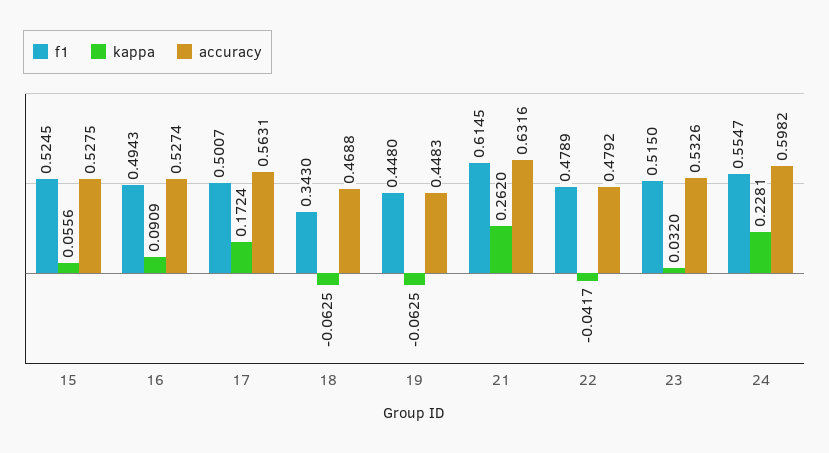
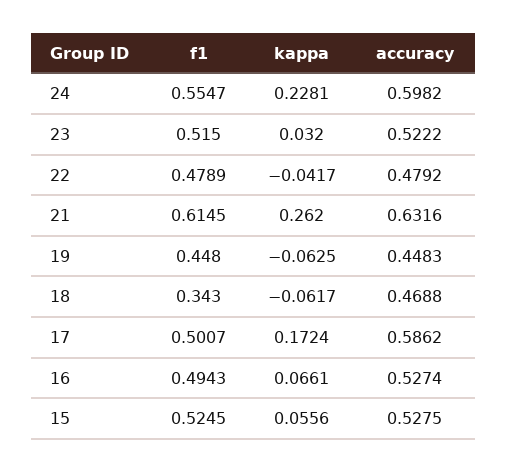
  {
    "f1": {
      "15": 0.5245,
      "16": 0.4943,
      "17": 0.5007,
      "18": 0.343,
      "19": 0.448,
      "21": 0.6145,
      "22": 0.4789,
      "23": 0.515,
      "24": 0.5547
    },
    "kappa": {
      "15": 0.0556,
-     "16": 0.0909,
+     "16": 0.0661,
      "17": 0.1724,
-     "18": -0.0625,
+     "18": -0.0617,
      "19": -0.0625,
      "21": 0.262,
      "22": -0.0417,
      "23": 0.032,
      "24": 0.2281
    },
    "accuracy": {
      "15": 0.5275,
      "16": 0.5274,
-     "17": 0.5631,
+     "17": 0.5862,
      "18": 0.4688,
      "19": 0.4483,
      "21": 0.6316,
      "22": 0.4792,
-     "23": 0.5326,
+     "23": 0.5222,
      "24": 0.5982
    }
  }

